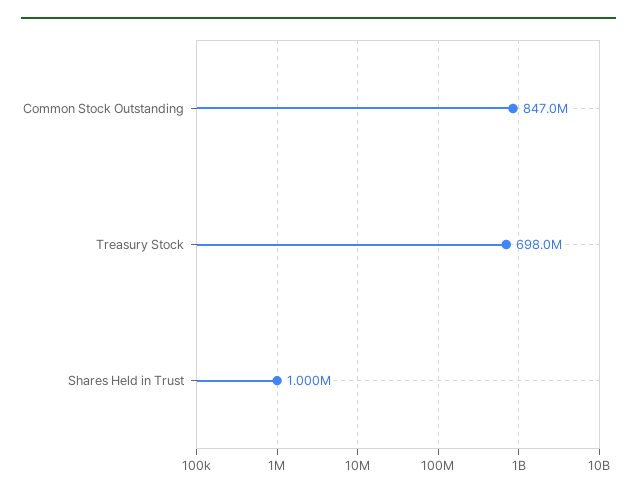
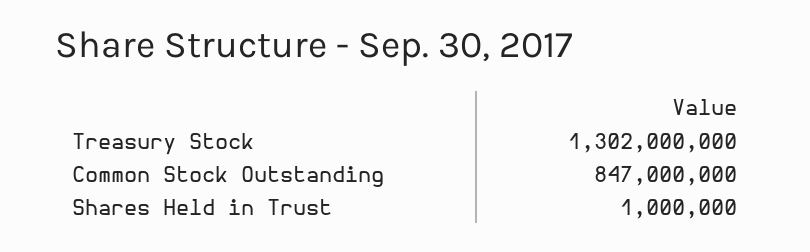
  {
    "Common Stock Outstanding": 847000000,
-   "Treasury Stock": 698000000,
+   "Treasury Stock": 1302000000,
    "Shares Held in Trust": 1000000
  }

